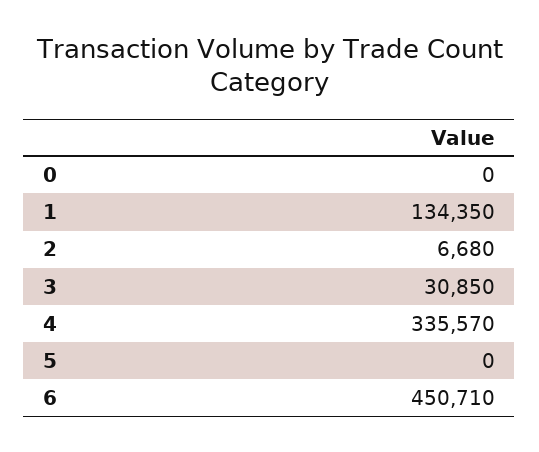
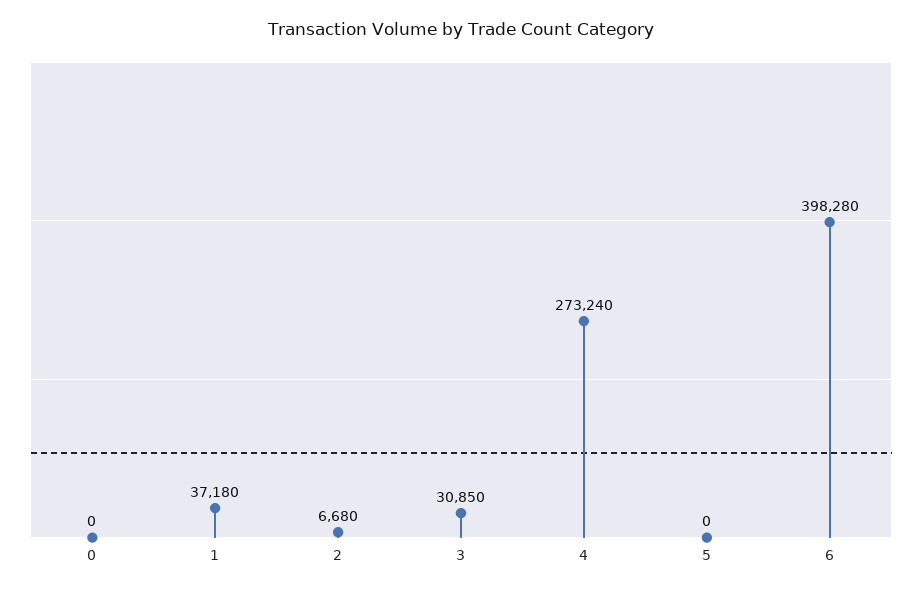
  {
    "0": 0,
-   "1": 134350,
+   "1": 37180,
    "2": 6680,
    "3": 30850,
-   "4": 335570,
+   "4": 273240,
    "5": 0,
-   "6": 450710
+   "6": 398280
  }

